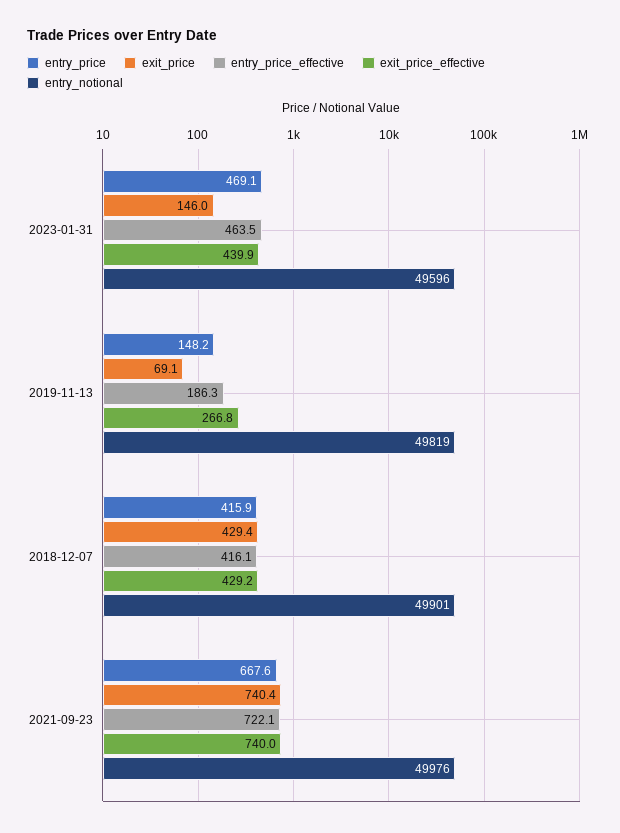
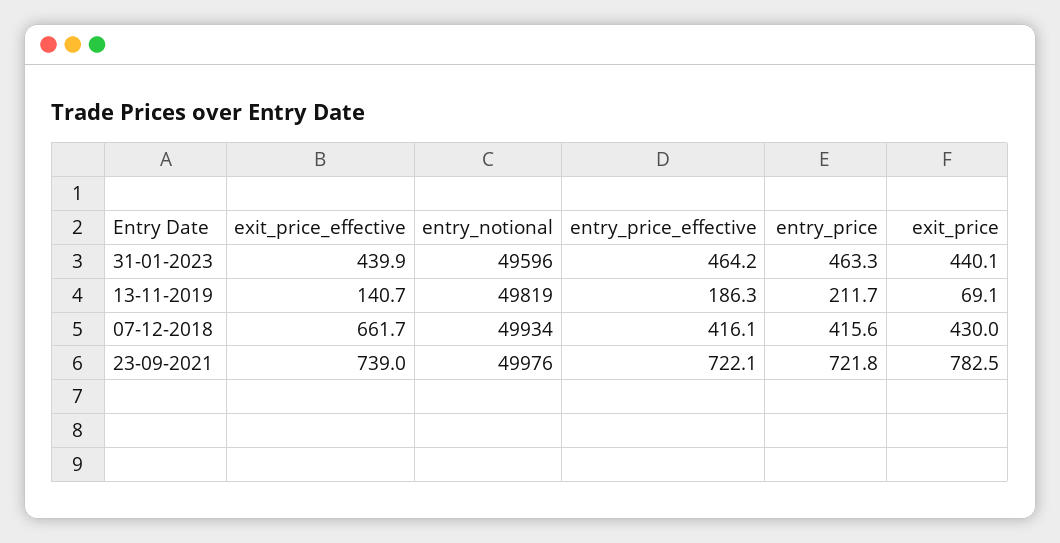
  {
    "entry_price": {
-     "2023-01-31": 469.1,
+     "2023-01-31": 463.3,
-     "2019-11-13": 148.2,
+     "2019-11-13": 211.7,
-     "2018-12-07": 415.9,
+     "2018-12-07": 415.6,
-     "2021-09-23": 667.6
+     "2021-09-23": 721.8
    },
    "exit_price": {
-     "2023-01-31": 146,
+     "2023-01-31": 440.1,
      "2019-11-13": 69.1,
-     "2018-12-07": 429.4,
+     "2018-12-07": 430,
-     "2021-09-23": 740.4
+     "2021-09-23": 782.5
    },
    "entry_price_effective": {
-     "2023-01-31": 463.5,
+     "2023-01-31": 464.2,
      "2019-11-13": 186.3,
      "2018-12-07": 416.1,
      "2021-09-23": 722.1
    },
    "exit_price_effective": {
      "2023-01-31": 439.9,
-     "2019-11-13": 266.8,
+     "2019-11-13": 140.7,
-     "2018-12-07": 429.2,
+     "2018-12-07": 661.7,
-     "2021-09-23": 740
+     "2021-09-23": 739
    },
    "entry_notional": {
      "2023-01-31": 49596,
      "2019-11-13": 49819,
-     "2018-12-07": 49901,
+     "2018-12-07": 49934,
      "2021-09-23": 49976
    }
  }

